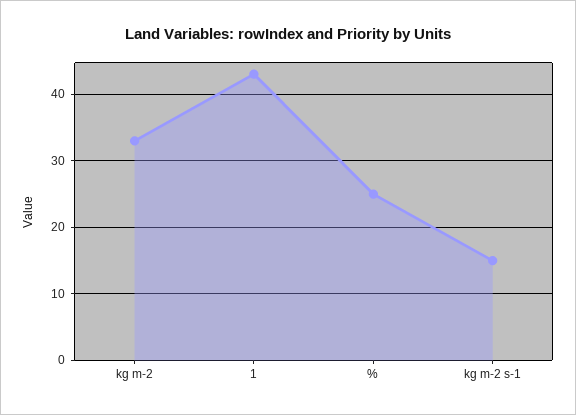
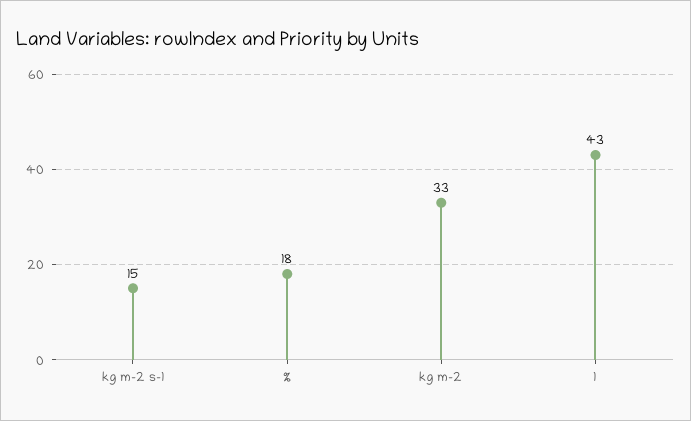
  {
    "kg m-2": 33,
    "1": 43,
-   "%": 25,
+   "%": 18,
    "kg m-2 s-1": 15
  }

